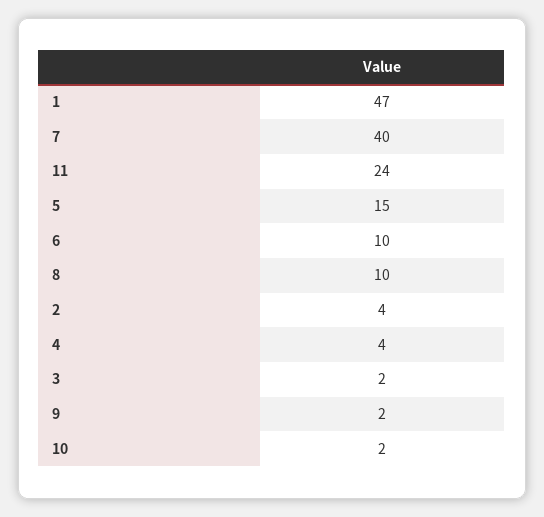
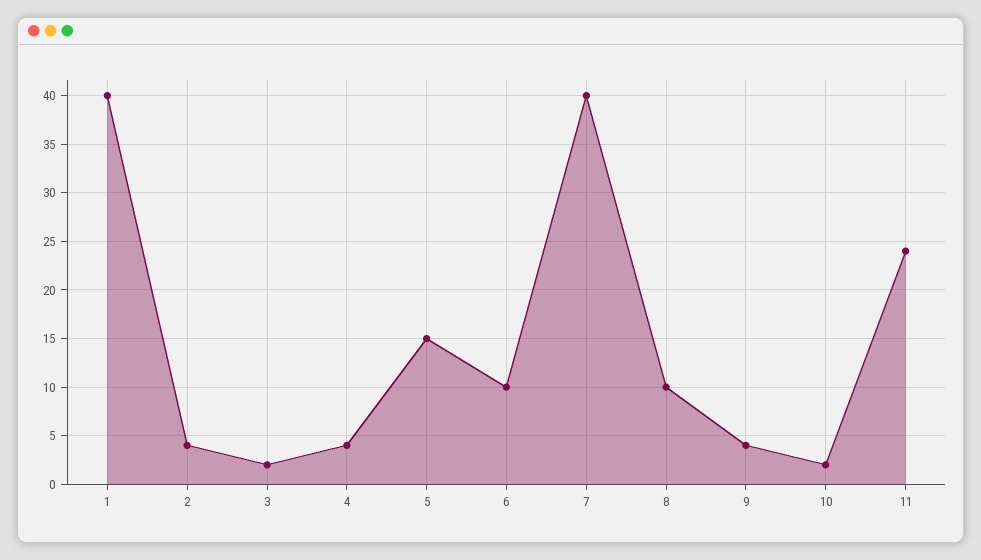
  {
-   "1": 47,
+   "1": 40,
    "7": 40,
    "11": 24,
    "5": 15,
    "6": 10,
    "8": 10,
    "2": 4,
    "4": 4,
    "3": 2,
-   "9": 2,
+   "9": 4,
    "10": 2
  }

